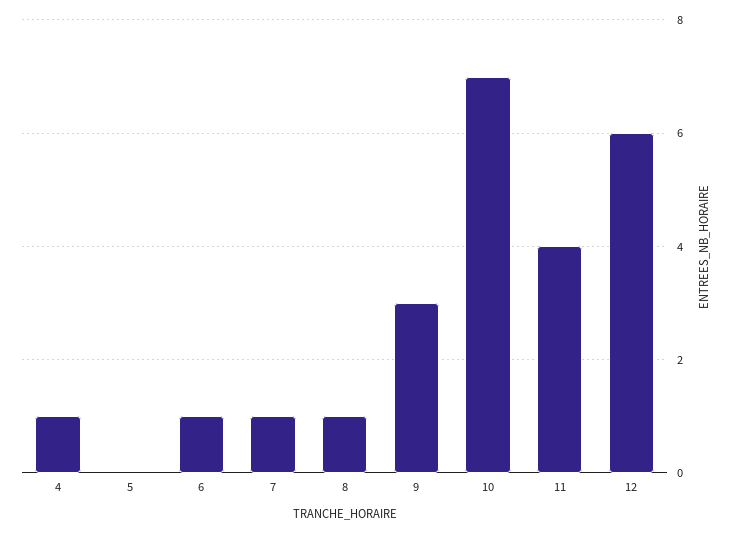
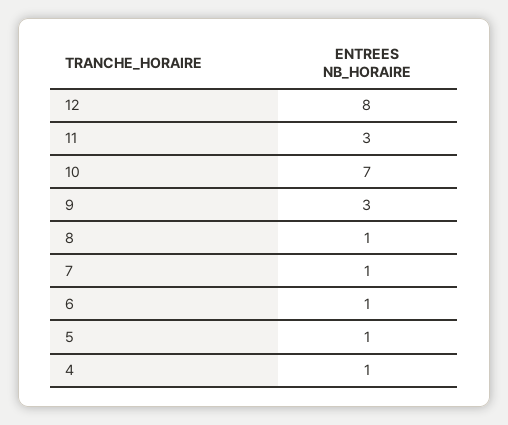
  {
    "4": 1,
-   "5": 0,
+   "5": 1,
    "6": 1,
    "7": 1,
    "8": 1,
    "9": 3,
    "10": 7,
-   "11": 4,
+   "11": 3,
-   "12": 6
+   "12": 8
  }

